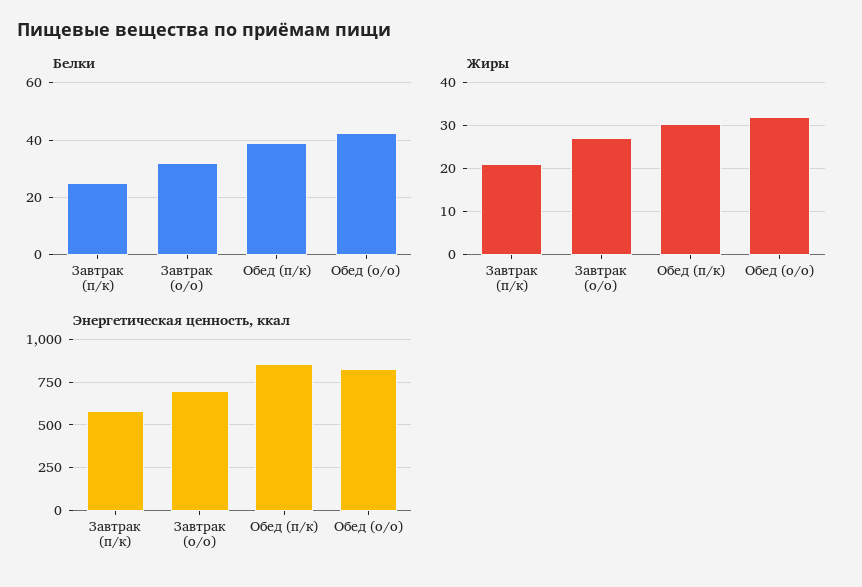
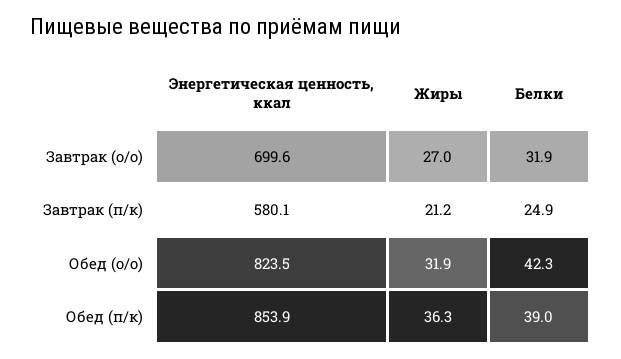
  {
    "Белки": {
      "Завтрак (п/к)": 24.9,
      "Завтрак (о/о)": 31.9,
      "Обед (п/к)": 39,
      "Обед (о/о)": 42.3
    },
    "Жиры": {
      "Завтрак (п/к)": 21.2,
      "Завтрак (о/о)": 27,
-     "Обед (п/к)": 30,
+     "Обед (п/к)": 36.3,
      "Обед (о/о)": 31.9
    },
    "Энергетическая ценность, ккал": {
      "Завтрак (п/к)": 580.1,
      "Завтрак (о/о)": 699.6,
      "Обед (п/к)": 853.9,
      "Обед (о/о)": 823.5
    }
  }

